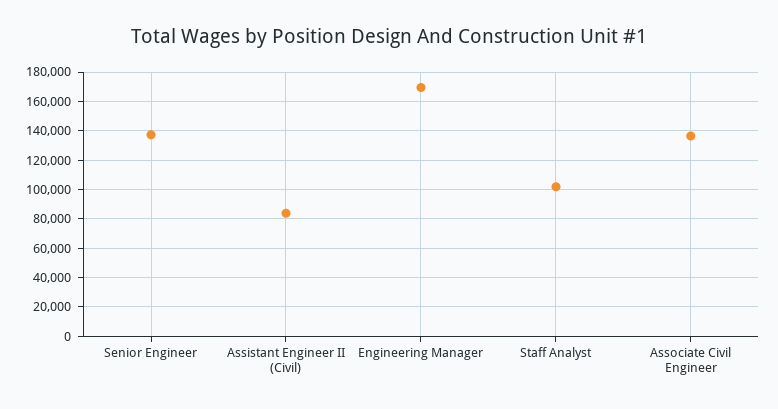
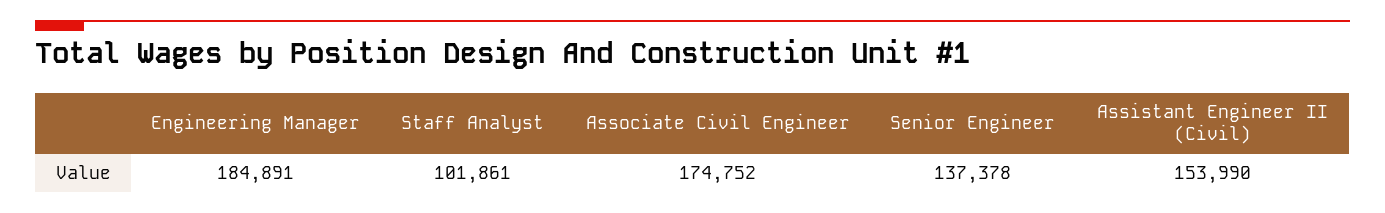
  {
    "Senior Engineer": 137378,
-   "Assistant Engineer II (Civil)": 85000,
+   "Assistant Engineer II (Civil)": 153990,
-   "Engineering Manager": 170000,
+   "Engineering Manager": 184891,
    "Staff Analyst": 101861,
-   "Associate Civil Engineer": 135000
+   "Associate Civil Engineer": 174752
  }

